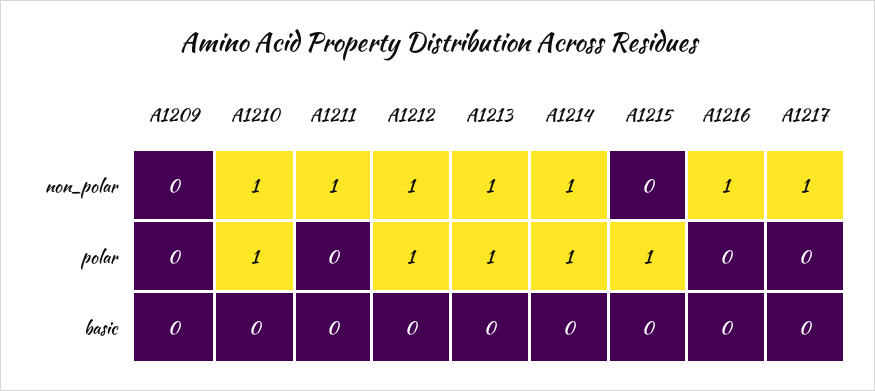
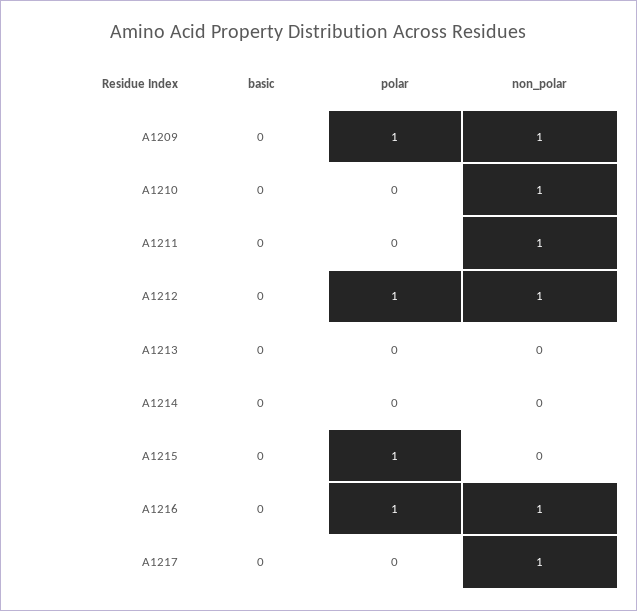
  {
    "A1209": {
-     "non_polar": 0,
+     "non_polar": 1,
-     "polar": 0,
+     "polar": 1,
      "basic": 0
    },
    "A1210": {
      "non_polar": 1,
-     "polar": 1,
+     "polar": 0,
      "basic": 0
    },
    "A1211": {
      "non_polar": 1,
      "polar": 0,
      "basic": 0
    },
    "A1212": {
      "non_polar": 1,
      "polar": 1,
      "basic": 0
    },
    "A1213": {
-     "non_polar": 1,
+     "non_polar": 0,
-     "polar": 1,
+     "polar": 0,
      "basic": 0
    },
    "A1214": {
-     "non_polar": 1,
+     "non_polar": 0,
-     "polar": 1,
+     "polar": 0,
      "basic": 0
    },
    "A1215": {
      "non_polar": 0,
      "polar": 1,
      "basic": 0
    },
    "A1216": {
      "non_polar": 1,
-     "polar": 0,
+     "polar": 1,
      "basic": 0
    },
    "A1217": {
      "non_polar": 1,
      "polar": 0,
      "basic": 0
    }
  }

